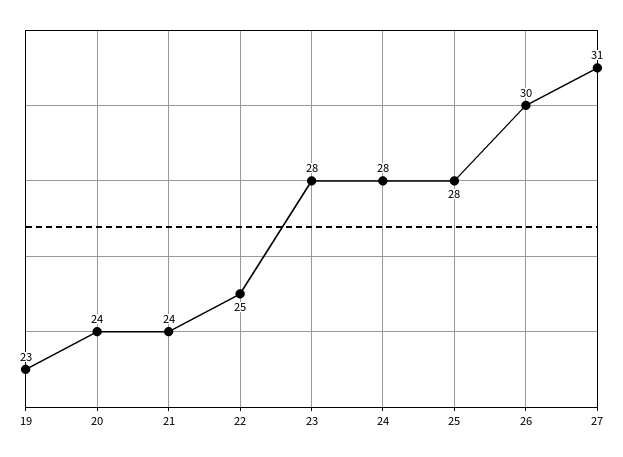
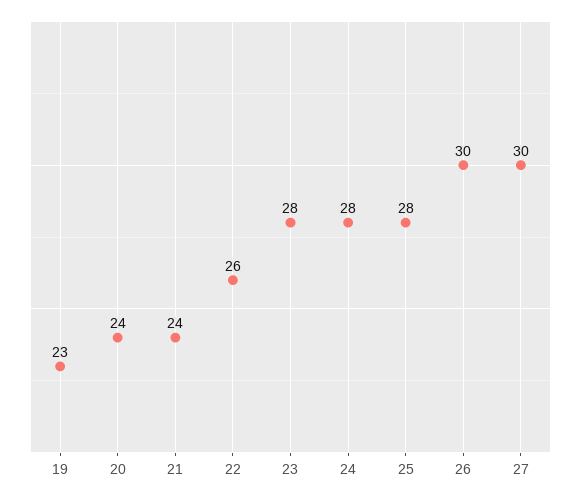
  {
    "19": 23,
    "20": 24,
    "21": 24,
-   "22": 25,
+   "22": 26,
    "23": 28,
    "24": 28,
    "25": 28,
    "26": 30,
-   "27": 31
+   "27": 30
  }

